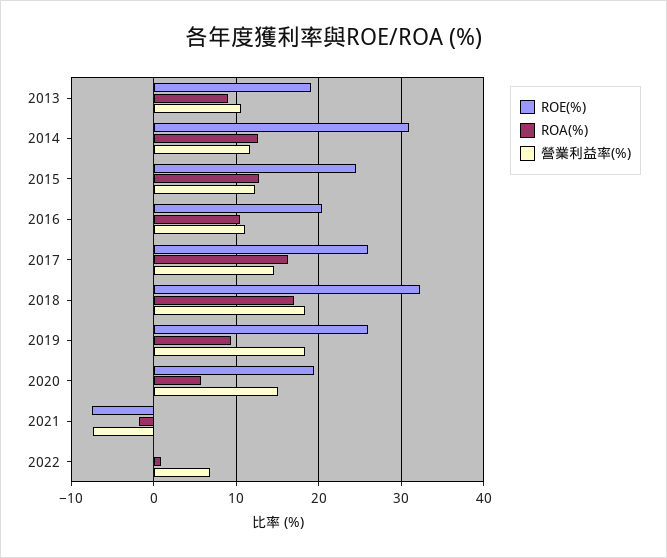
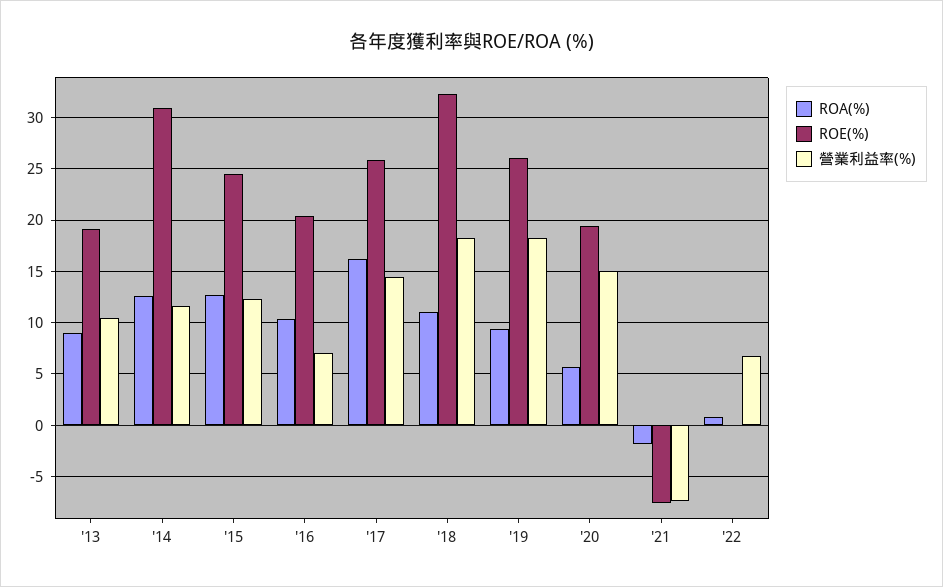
  {
    "ROE(%)": {
      "2013": 19,
      "2014": 31,
      "2015": 25,
      "2016": 20,
      "2017": 26,
      "2018": 32,
      "2019": 26,
      "2020": 19,
      "2021": -8,
      "2022": 0
    },
    "ROA(%)": {
      "2013": 9,
      "2014": 13,
      "2015": 13,
      "2016": 10,
      "2017": 16,
-     "2018": 17,
+     "2018": 11,
      "2019": 9,
      "2020": 6,
      "2021": -2,
      "2022": 1
    },
    "營業利益率(%)": {
      "2013": 11,
      "2014": 12,
      "2015": 12,
-     "2016": 11,
+     "2016": 7,
      "2017": 15,
      "2018": 18,
      "2019": 18,
      "2020": 15,
      "2021": -7,
      "2022": 7
    }
  }

